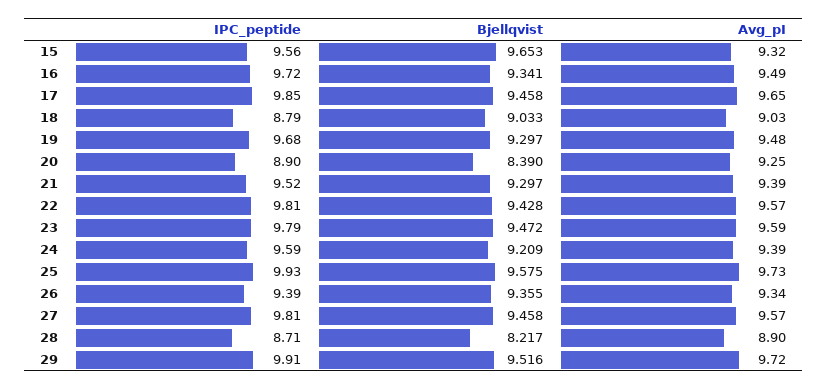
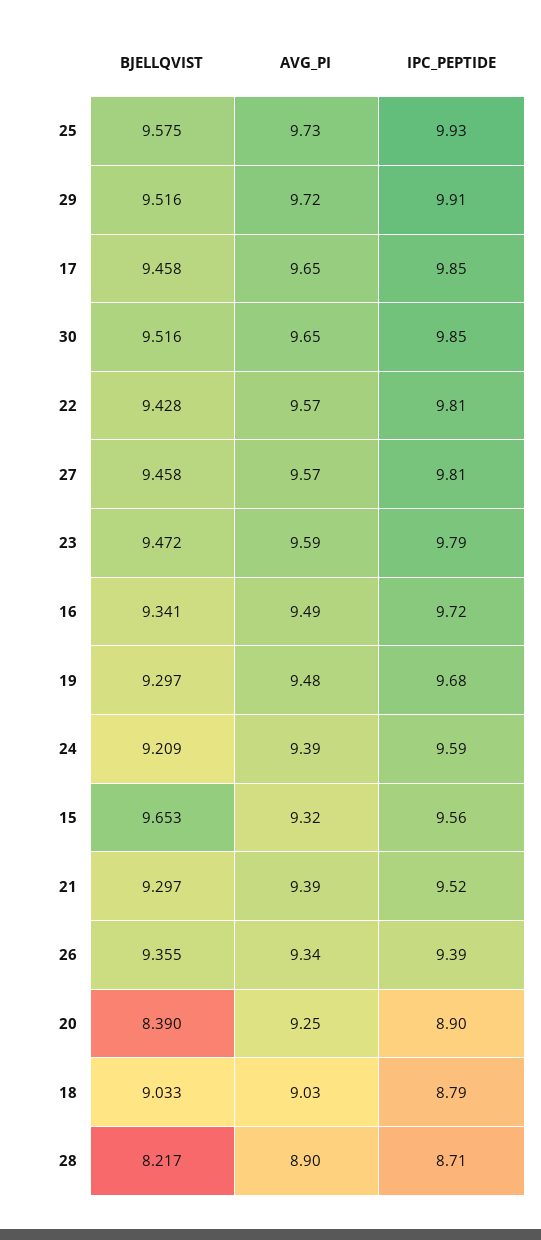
  {
    "IPC_peptide": {
      "15": 9.56,
      "16": 9.72,
      "17": 9.85,
      "18": 8.79,
      "19": 9.68,
      "20": 8.9,
      "21": 9.52,
      "22": 9.81,
      "23": 9.79,
      "24": 9.59,
      "25": 9.93,
      "26": 9.39,
      "27": 9.81,
      "28": 8.71,
-     "29": 9.91
+     "29": 9.91,
+     "30": 9.85
    },
    "Bjellqvist": {
      "15": 9.653,
      "16": 9.341,
      "17": 9.458,
      "18": 9.033,
      "19": 9.297,
      "20": 8.39,
      "21": 9.297,
      "22": 9.428,
      "23": 9.472,
      "24": 9.209,
      "25": 9.575,
      "26": 9.355,
      "27": 9.458,
      "28": 8.217,
-     "29": 9.516
+     "29": 9.516,
+     "30": 9.516
    },
    "Avg_pI": {
      "15": 9.32,
      "16": 9.49,
      "17": 9.65,
      "18": 9.03,
      "19": 9.48,
      "20": 9.25,
      "21": 9.39,
      "22": 9.57,
      "23": 9.59,
      "24": 9.39,
      "25": 9.73,
      "26": 9.34,
      "27": 9.57,
      "28": 8.9,
-     "29": 9.72
+     "29": 9.72,
+     "30": 9.65
    }
  }

